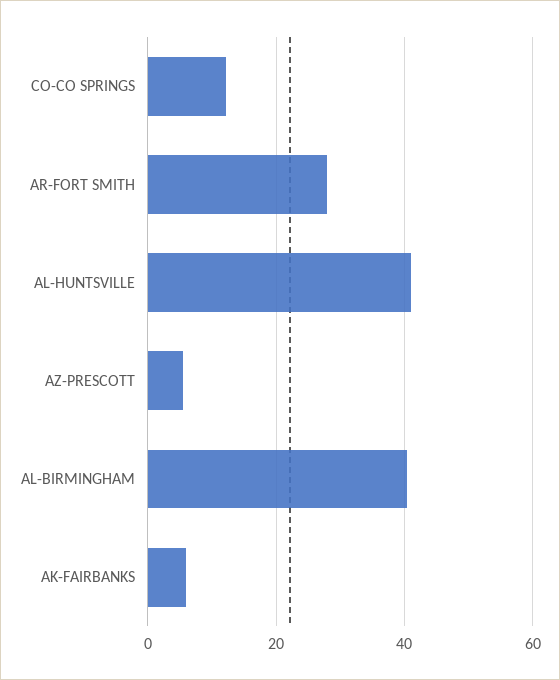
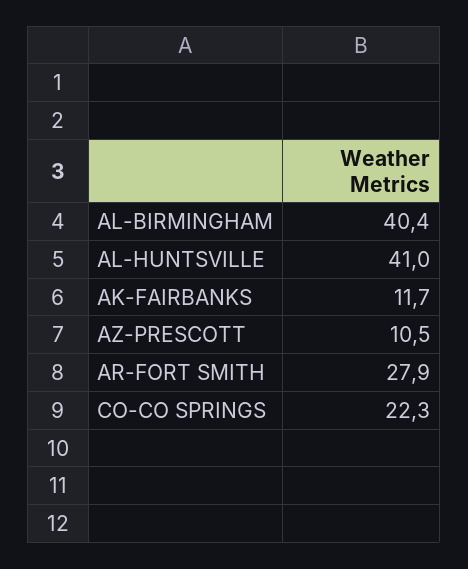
  {
-   "CO-CO SPRINGS": 12,
+   "CO-CO SPRINGS": 22.3,
    "AR-FORT SMITH": 27.9,
    "AL-HUNTSVILLE": 41,
-   "AZ-PRESCOTT": 6,
+   "AZ-PRESCOTT": 10.5,
    "AL-BIRMINGHAM": 40.4,
-   "AK-FAIRBANKS": 6
+   "AK-FAIRBANKS": 11.7
  }

